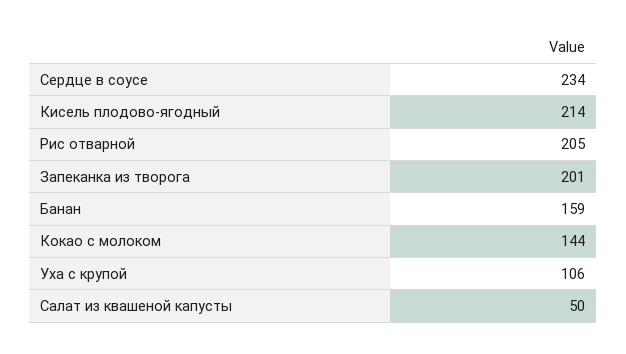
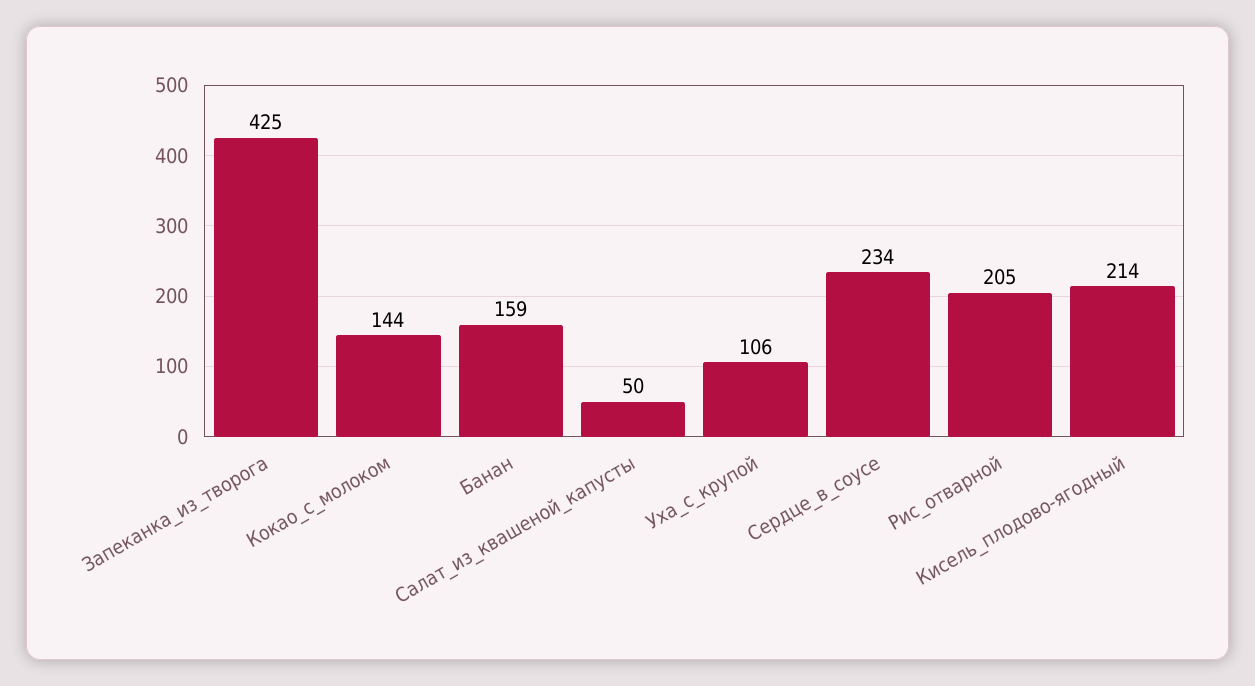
  {
    "Сердце в соусе": 234,
    "Кисель плодово-ягодный": 214,
    "Рис отварной": 205,
-   "Запеканка из творога": 201,
+   "Запеканка из творога": 425,
    "Банан": 159,
    "Кокао с молоком": 144,
    "Уха с крупой": 106,
    "Салат из квашеной капусты": 50
  }

